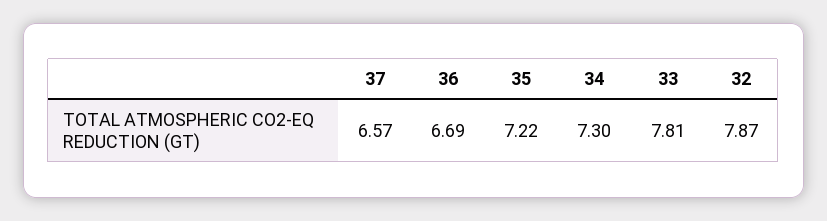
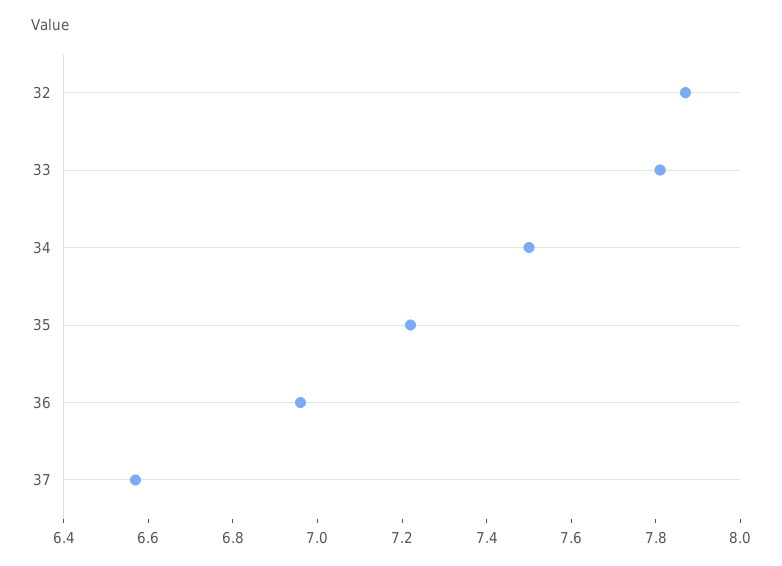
  {
    "37": 6.57,
-   "36": 6.69,
+   "36": 6.95,
    "35": 7.22,
-   "34": 7.3,
+   "34": 7.5,
    "33": 7.81,
    "32": 7.87
  }

